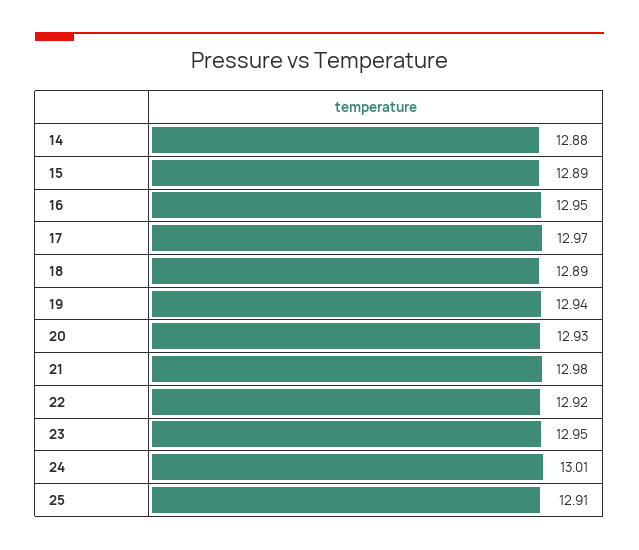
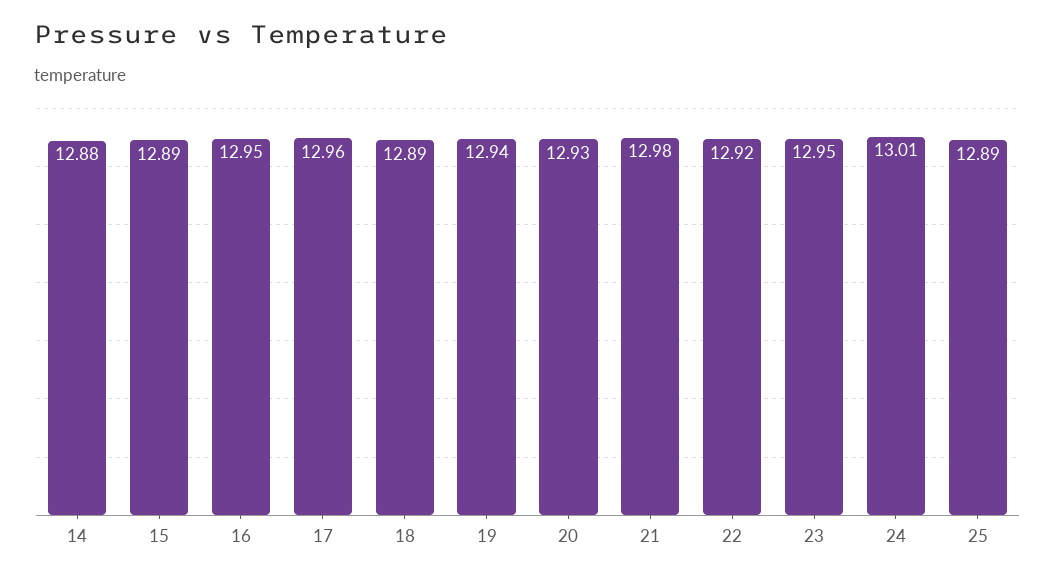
  {
    "14": 12.88,
    "15": 12.89,
    "16": 12.95,
-   "17": 12.97,
+   "17": 12.96,
    "18": 12.89,
    "19": 12.94,
    "20": 12.93,
    "21": 12.98,
    "22": 12.92,
    "23": 12.95,
    "24": 13.01,
-   "25": 12.91
+   "25": 12.89
  }

